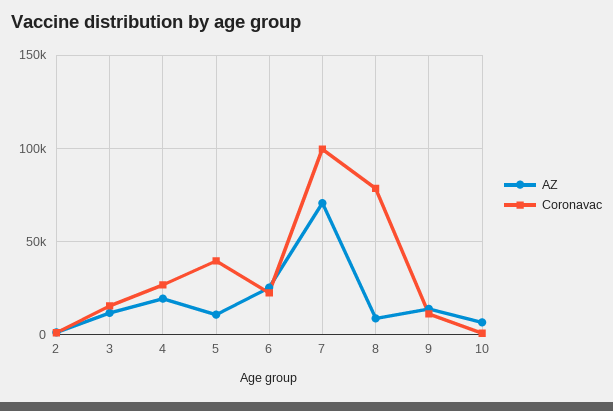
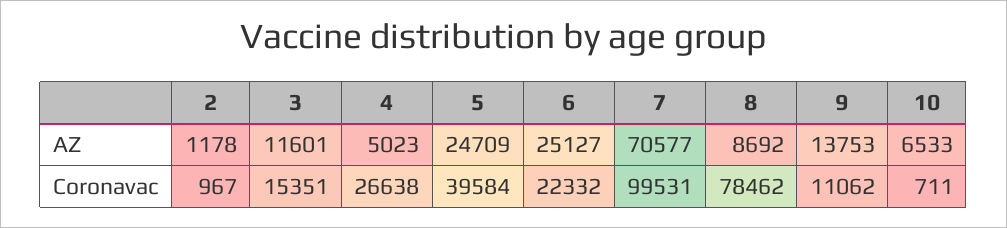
  {
    "AZ": {
      "2": 1178,
      "3": 11601,
-     "4": 20000,
+     "4": 5023,
-     "5": 10000,
+     "5": 24709,
      "6": 25127,
      "7": 70577,
      "8": 8692,
      "9": 13753,
      "10": 6533
    },
    "Coronavac": {
      "2": 967,
      "3": 15351,
      "4": 26638,
      "5": 39584,
      "6": 22332,
      "7": 99531,
      "8": 78462,
      "9": 11062,
      "10": 711
    }
  }

